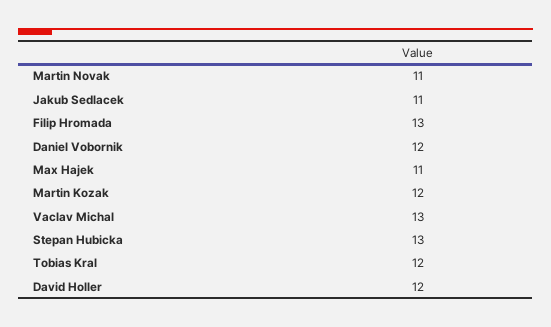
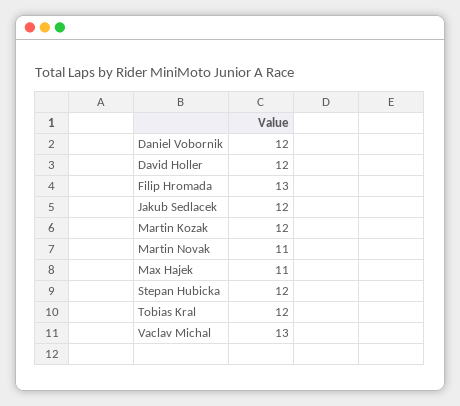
  {
    "Martin Novak": 11,
-   "Jakub Sedlacek": 11,
+   "Jakub Sedlacek": 12,
    "Filip Hromada": 13,
    "Daniel Vobornik": 12,
    "Max Hajek": 11,
    "Martin Kozak": 12,
    "Vaclav Michal": 13,
-   "Stepan Hubicka": 13,
+   "Stepan Hubicka": 12,
    "Tobias Kral": 12,
    "David Holler": 12
  }

